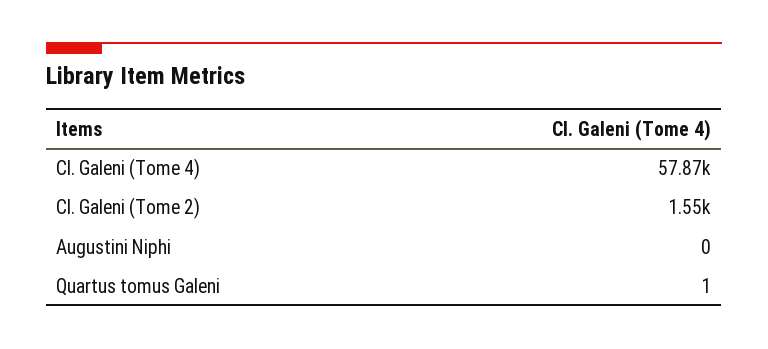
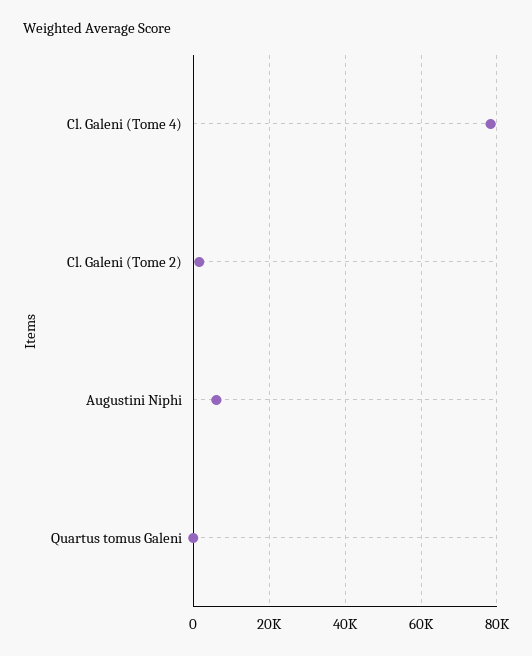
  {
-   "Cl. Galeni (Tome 4)": 57870,
+   "Cl. Galeni (Tome 4)": 78000,
    "Cl. Galeni (Tome 2)": 1550,
-   "Augustini Niphi": 0,
+   "Augustini Niphi": 6000,
    "Quartus tomus Galeni": 1
  }

